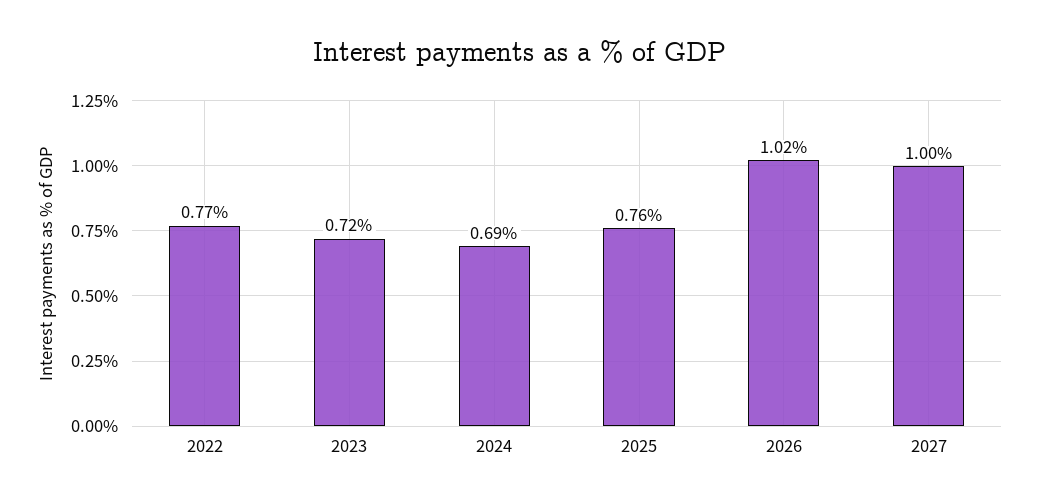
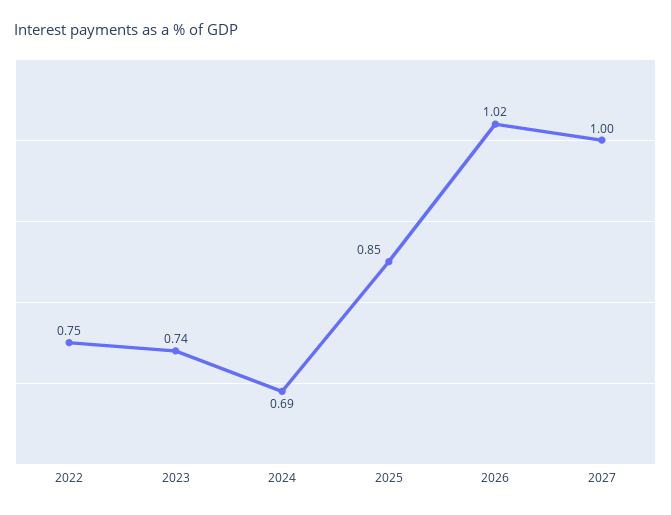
  {
-   "2022": 0.77,
+   "2022": 0.75,
-   "2023": 0.72,
+   "2023": 0.74,
    "2024": 0.69,
-   "2025": 0.76,
+   "2025": 0.85,
    "2026": 1.02,
    "2027": 1
  }

